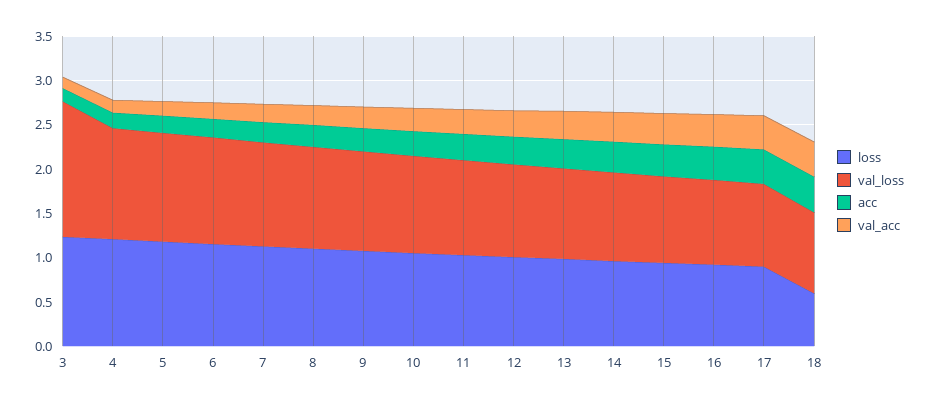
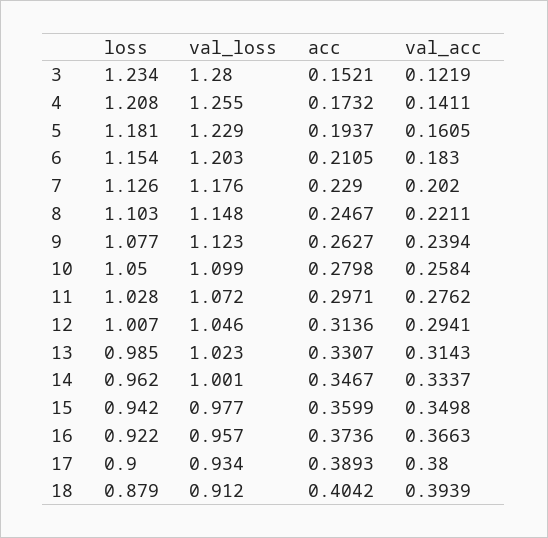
  {
    "loss": {
      "3": 1.234,
      "4": 1.208,
      "5": 1.181,
      "6": 1.154,
      "7": 1.126,
      "8": 1.103,
      "9": 1.077,
      "10": 1.05,
      "11": 1.028,
      "12": 1.007,
      "13": 0.985,
      "14": 0.962,
      "15": 0.942,
      "16": 0.922,
      "17": 0.9,
-     "18": 0.6
+     "18": 0.879
    },
    "val_loss": {
-     "3": 1.5,
+     "3": 1.28,
      "4": 1.255,
      "5": 1.229,
      "6": 1.203,
      "7": 1.176,
      "8": 1.148,
      "9": 1.123,
      "10": 1.099,
      "11": 1.072,
      "12": 1.046,
      "13": 1.023,
      "14": 1.001,
      "15": 0.977,
      "16": 0.957,
      "17": 0.934,
      "18": 0.912
    },
    "acc": {
      "3": 0.1521,
      "4": 0.1732,
      "5": 0.1937,
      "6": 0.2105,
      "7": 0.229,
      "8": 0.2467,
      "9": 0.2627,
      "10": 0.2798,
      "11": 0.2971,
      "12": 0.3136,
      "13": 0.3307,
      "14": 0.3467,
      "15": 0.3599,
      "16": 0.3736,
      "17": 0.3893,
      "18": 0.4042
    },
    "val_acc": {
      "3": 0.1219,
      "4": 0.1411,
      "5": 0.1605,
      "6": 0.183,
      "7": 0.202,
      "8": 0.2211,
      "9": 0.2394,
      "10": 0.2584,
      "11": 0.2762,
      "12": 0.2941,
      "13": 0.3143,
      "14": 0.3337,
      "15": 0.3498,
      "16": 0.3663,
      "17": 0.38,
      "18": 0.3939
    }
  }

